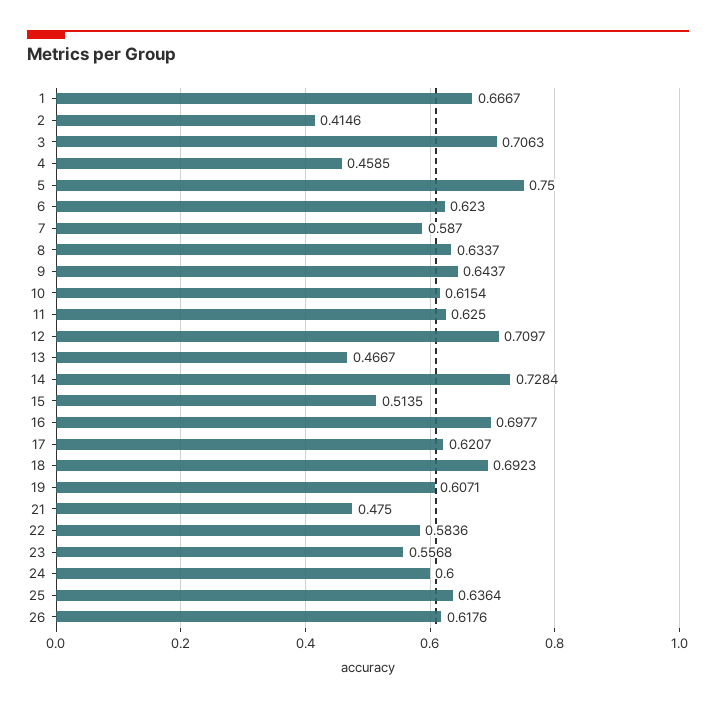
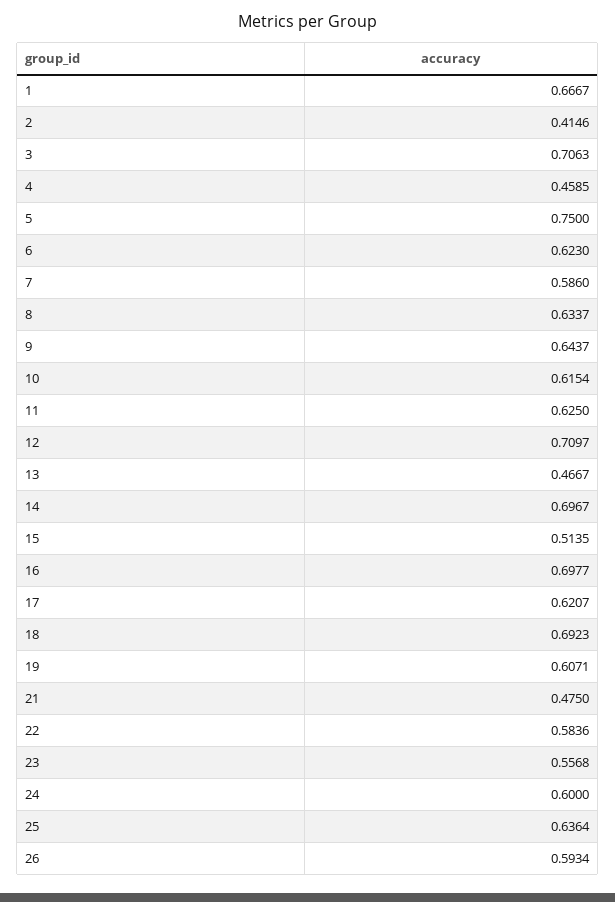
  {
    "1": 0.6667,
    "2": 0.4146,
    "3": 0.7063,
    "4": 0.4585,
    "5": 0.75,
    "6": 0.623,
-   "7": 0.587,
+   "7": 0.586,
    "8": 0.6337,
    "9": 0.6437,
    "10": 0.6154,
    "11": 0.625,
    "12": 0.7097,
    "13": 0.4667,
-   "14": 0.7284,
+   "14": 0.6967,
    "15": 0.5135,
    "16": 0.6977,
    "17": 0.6207,
    "18": 0.6923,
    "19": 0.6071,
    "21": 0.475,
    "22": 0.5836,
    "23": 0.5568,
    "24": 0.6,
    "25": 0.6364,
-   "26": 0.6176
+   "26": 0.5934
  }

